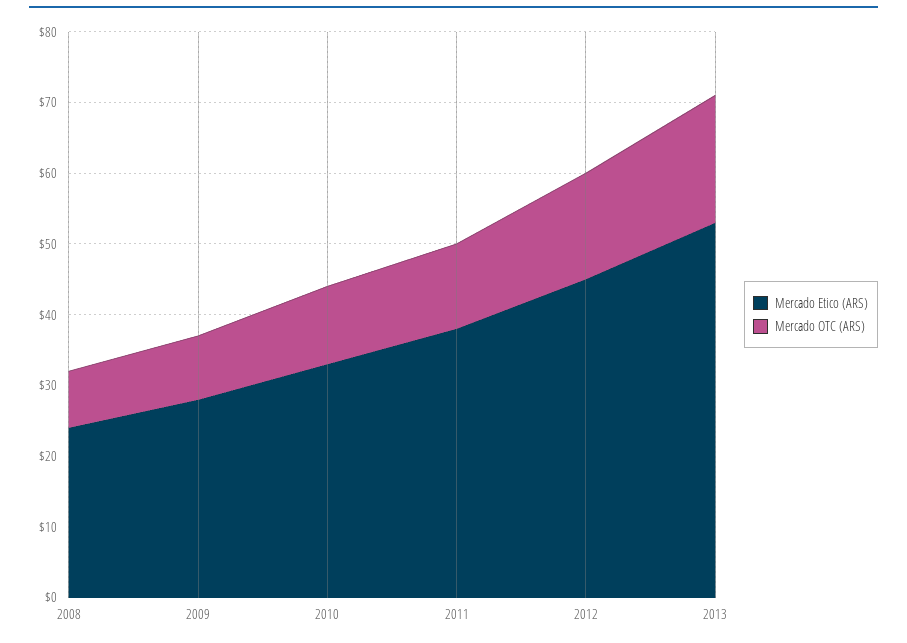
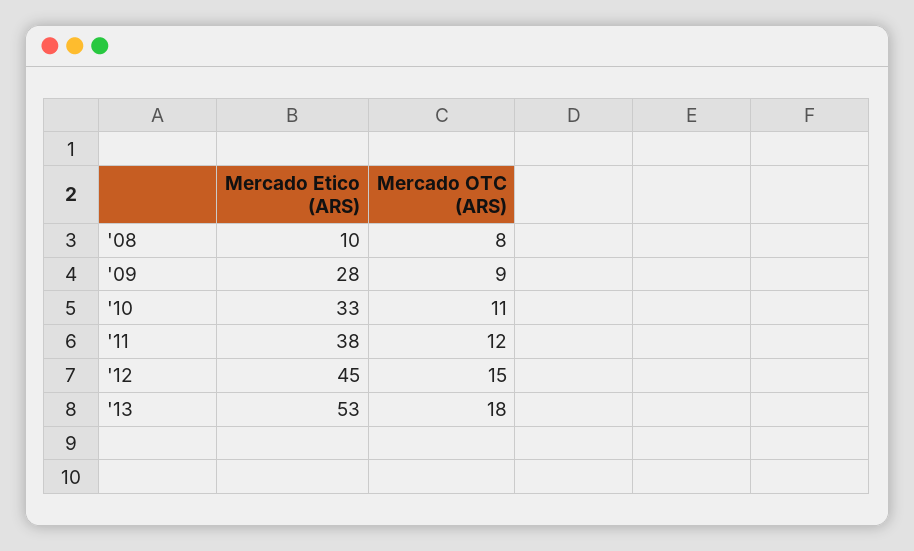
  {
    "Mercado Etico (ARS)": {
-     "2008": 25,
+     "2008": 10,
      "2009": 28,
      "2010": 33,
      "2011": 38,
      "2012": 45,
      "2013": 53
    },
    "Mercado OTC (ARS)": {
      "2008": 8,
      "2009": 9,
      "2010": 11,
      "2011": 12,
      "2012": 15,
      "2013": 18
    }
  }

